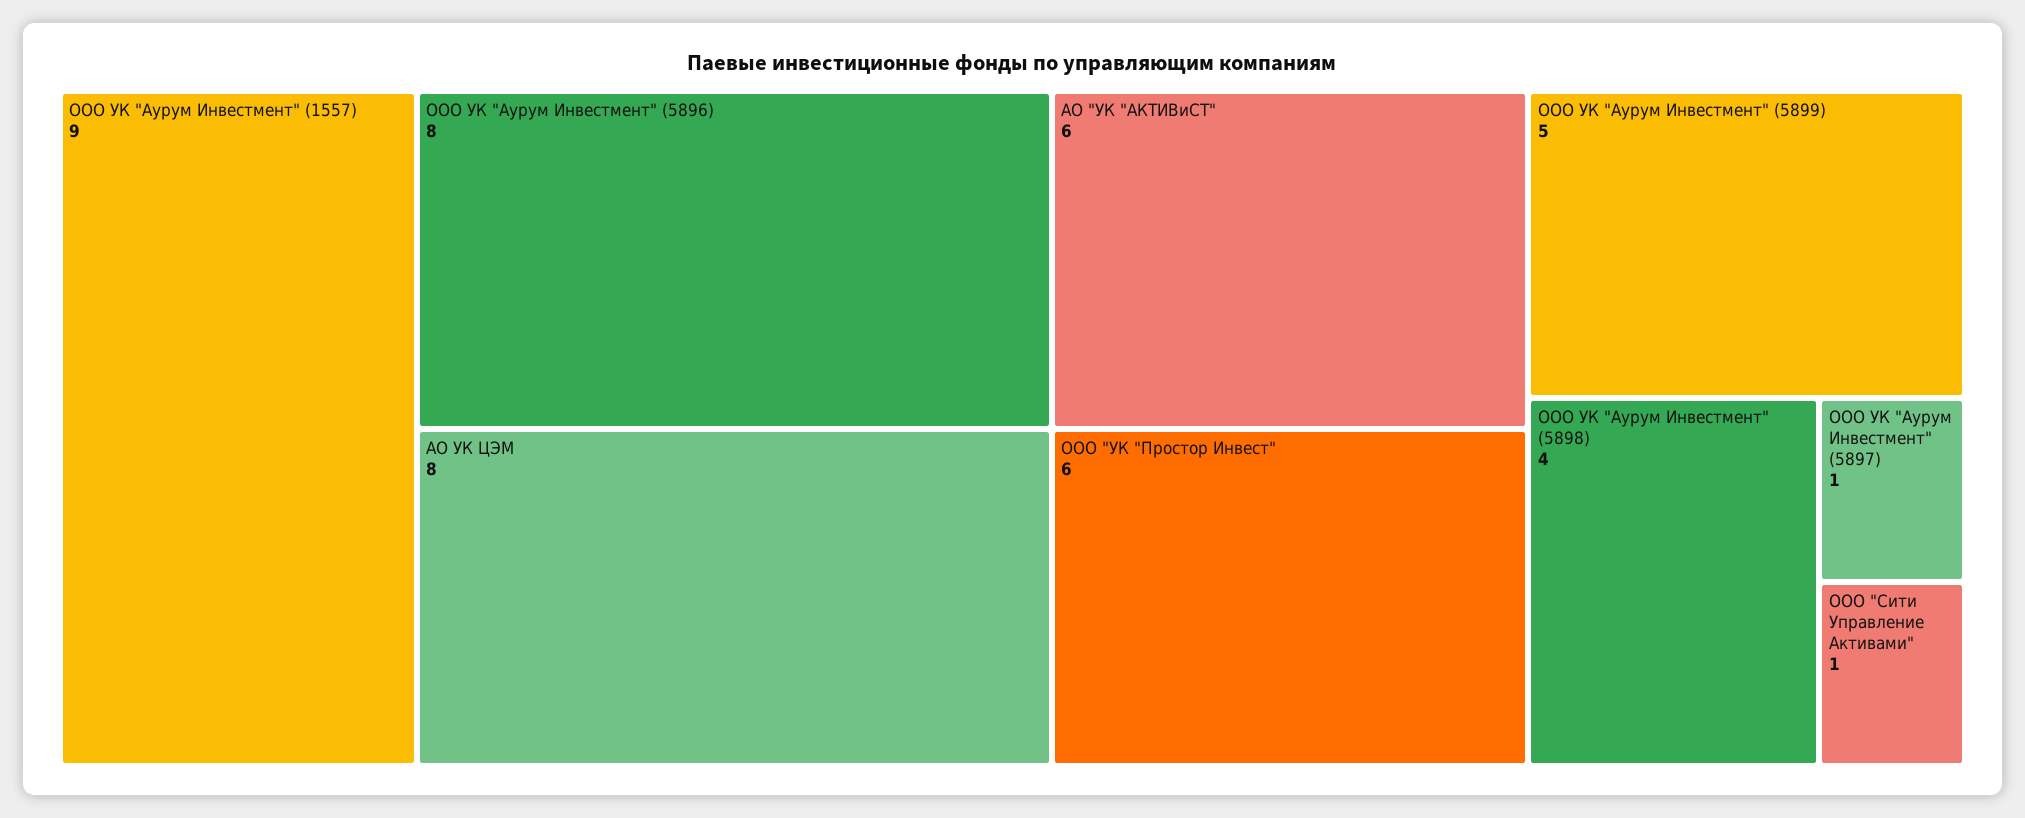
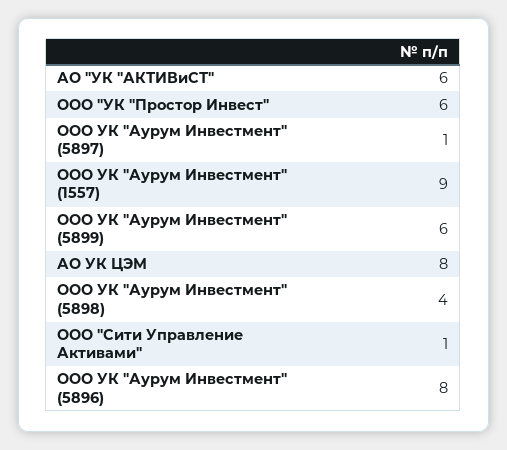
  {
    "ООО УК \"Аурум Инвестмент\" (1557)": 9,
    "ООО УК \"Аурум Инвестмент\" (5896)": 8,
    "АО УК ЦЭМ": 8,
    "АО \"УК \"АКТИВиСТ\"": 6,
    "ООО \"УК \"Простор Инвест\"": 6,
-   "ООО УК \"Аурум Инвестмент\" (5899)": 5,
+   "ООО УК \"Аурум Инвестмент\" (5899)": 6,
    "ООО УК \"Аурум Инвестмент\" (5898)": 4,
    "ООО УК \"Аурум Инвестмент\" (5897)": 1,
    "ООО \"Сити Управление Активами\"": 1
  }

